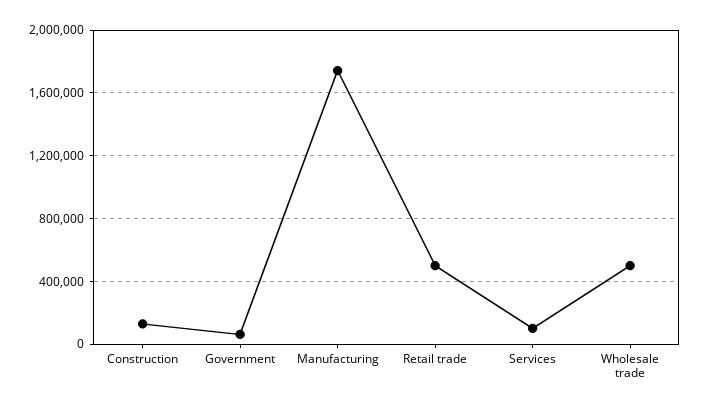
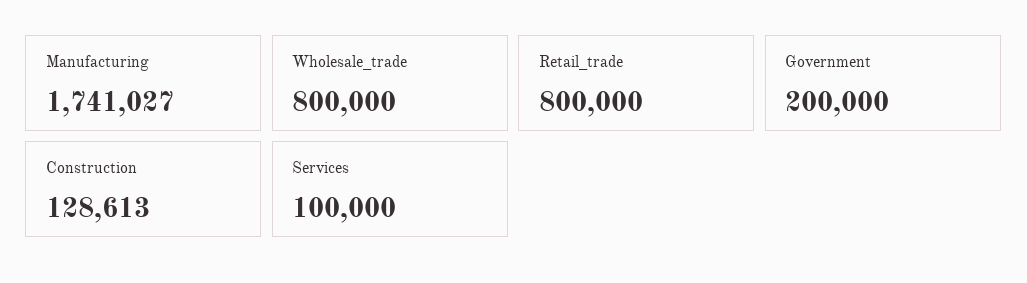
  {
    "Construction": 128613,
-   "Government": 50000,
+   "Government": 200000,
    "Manufacturing": 1741027,
-   "Retail trade": 500000,
+   "Retail trade": 800000,
    "Services": 100000,
-   "Wholesale trade": 500000
+   "Wholesale trade": 800000
  }

